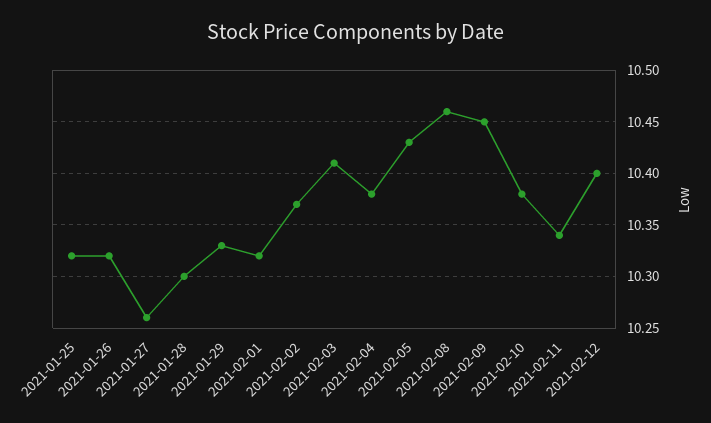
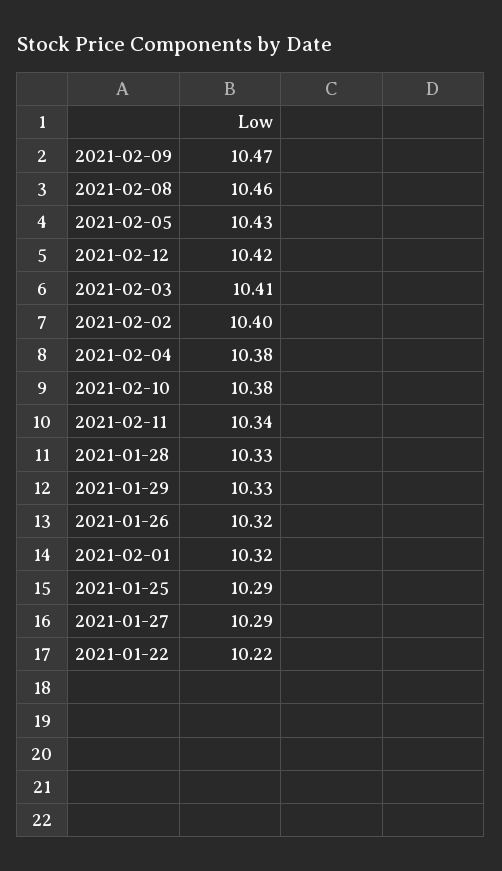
  {
-   "2021-01-25": 10.32,
+   "2021-01-25": 10.29,
    "2021-01-26": 10.32,
-   "2021-01-27": 10.26,
+   "2021-01-27": 10.29,
-   "2021-01-28": 10.3,
+   "2021-01-28": 10.33,
    "2021-01-29": 10.33,
    "2021-02-01": 10.32,
-   "2021-02-02": 10.37,
+   "2021-02-02": 10.4,
    "2021-02-03": 10.41,
    "2021-02-04": 10.38,
    "2021-02-05": 10.43,
    "2021-02-08": 10.46,
-   "2021-02-09": 10.45,
+   "2021-02-09": 10.47,
    "2021-02-10": 10.38,
    "2021-02-11": 10.34,
-   "2021-02-12": 10.4
+   "2021-02-12": 10.42,
+   "2021-01-22": 10.22
  }

